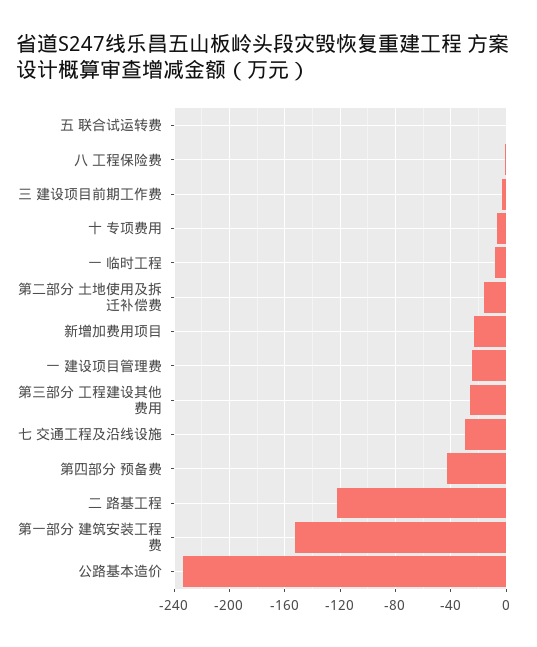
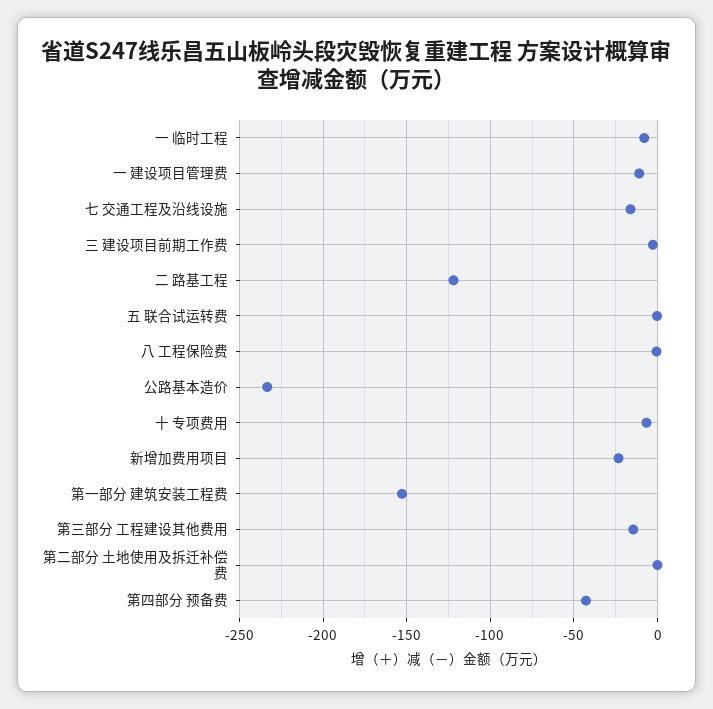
  {
    "五 联合试运转费": 0,
    "八 工程保险费": 0,
    "三 建设项目前期工作费": -5,
    "十 专项费用": -5,
    "一 临时工程": -10,
-   "第二部分 土地使用及拆迁补偿费": -15,
+   "第二部分 土地使用及拆迁补偿费": 0,
    "新增加费用项目": -25,
-   "一 建设项目管理费": -25,
+   "一 建设项目管理费": -10,
-   "第三部分 工程建设其他费用": -25,
+   "第三部分 工程建设其他费用": -15,
-   "七 交通工程及沿线设施": -30,
+   "七 交通工程及沿线设施": -15,
    "第四部分 预备费": -45,
    "二 路基工程": -120,
    "第一部分 建筑安装工程费": -155,
    "公路基本造价": -235
  }

